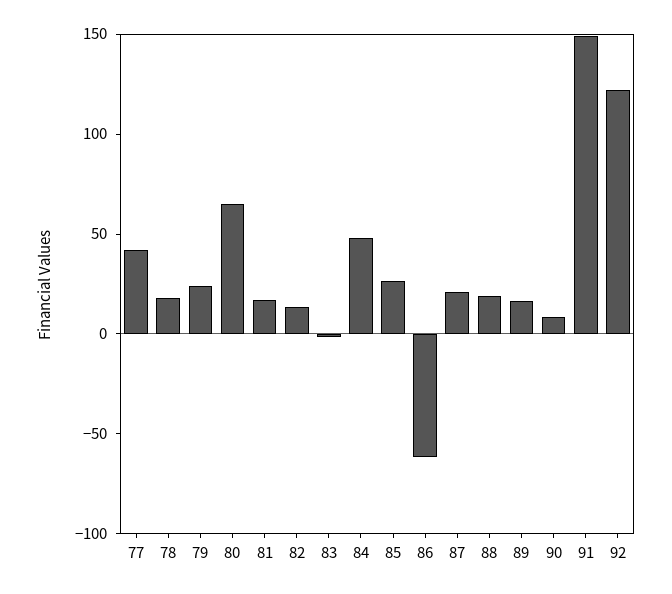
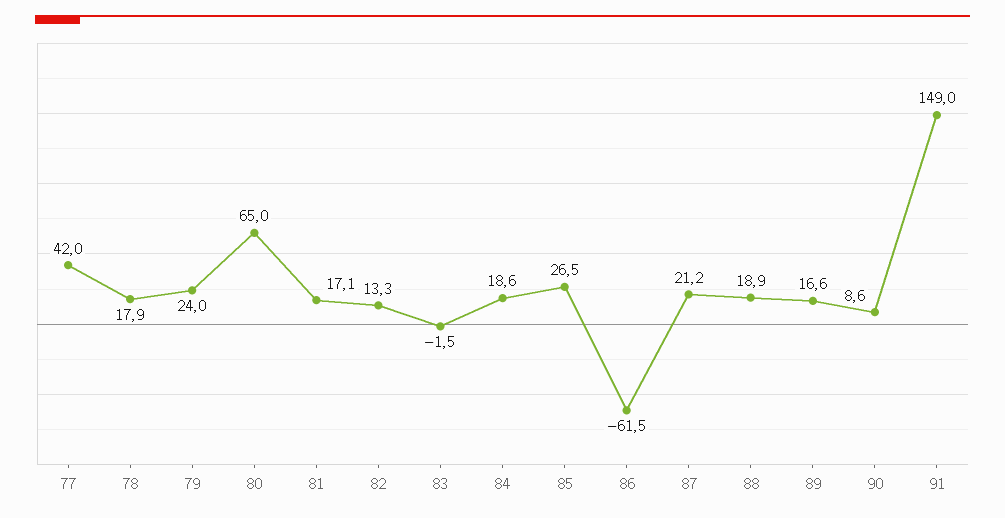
  {
    "77": 42,
    "78": 17.9,
    "79": 24,
    "80": 65,
    "81": 17.1,
    "82": 13.3,
    "83": -1.5,
-   "84": 50,
+   "84": 18.6,
    "85": 26.5,
    "86": -61.5,
    "87": 21.2,
    "88": 18.9,
    "89": 16.6,
    "90": 8.6,
-   "91": 149,
+   "91": 149
-   "92": 120
  }

